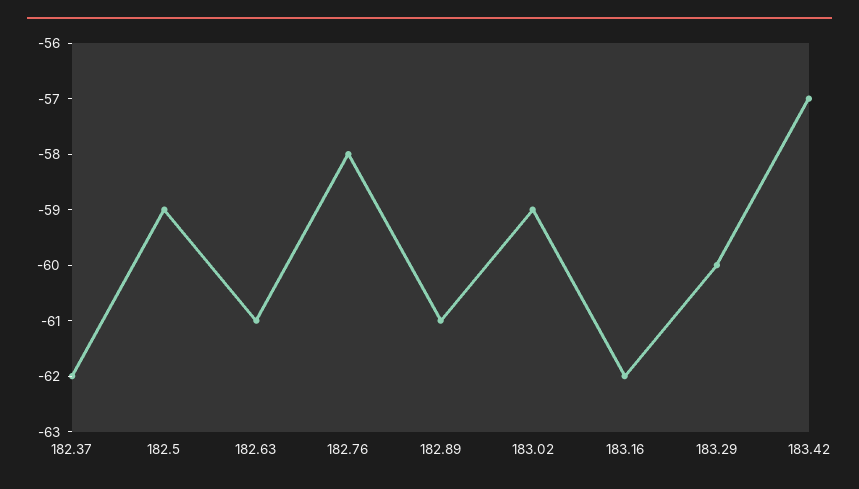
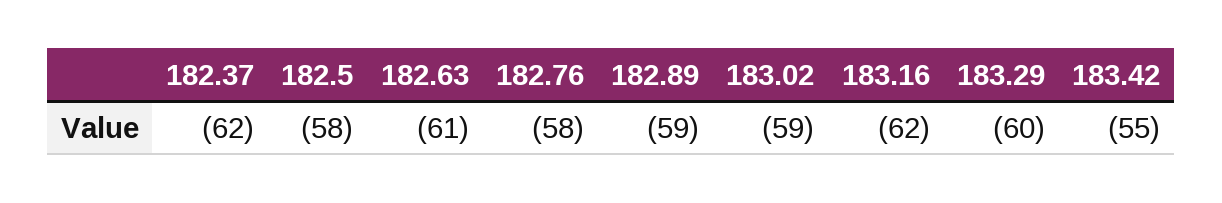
  {
    "182.37": -62,
-   "182.5": -59,
+   "182.5": -58,
    "182.63": -61,
    "182.76": -58,
-   "182.89": -61,
+   "182.89": -59,
    "183.02": -59,
    "183.16": -62,
    "183.29": -60,
-   "183.42": -57
+   "183.42": -55
  }

